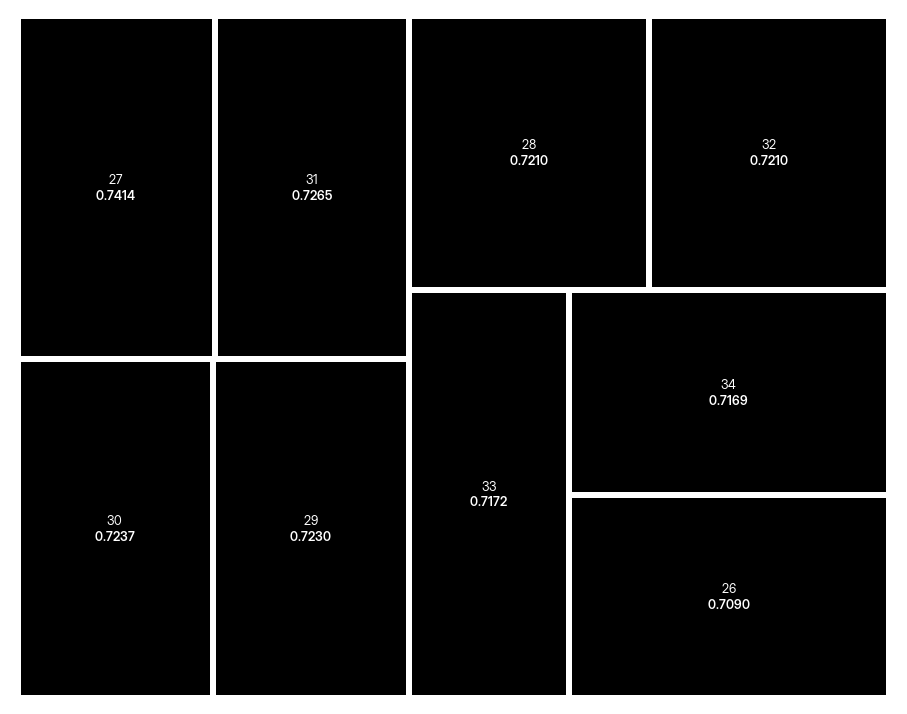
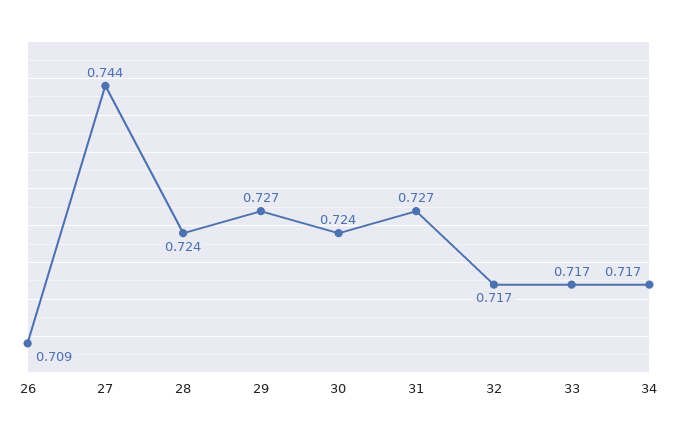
  {
-   "27": 0.7414,
+   "27": 0.744,
    "31": 0.7265,
    "30": 0.7237,
-   "29": 0.723,
+   "29": 0.727,
-   "28": 0.721,
+   "28": 0.724,
-   "32": 0.721,
+   "32": 0.717,
    "33": 0.7172,
    "34": 0.7169,
    "26": 0.709
  }

